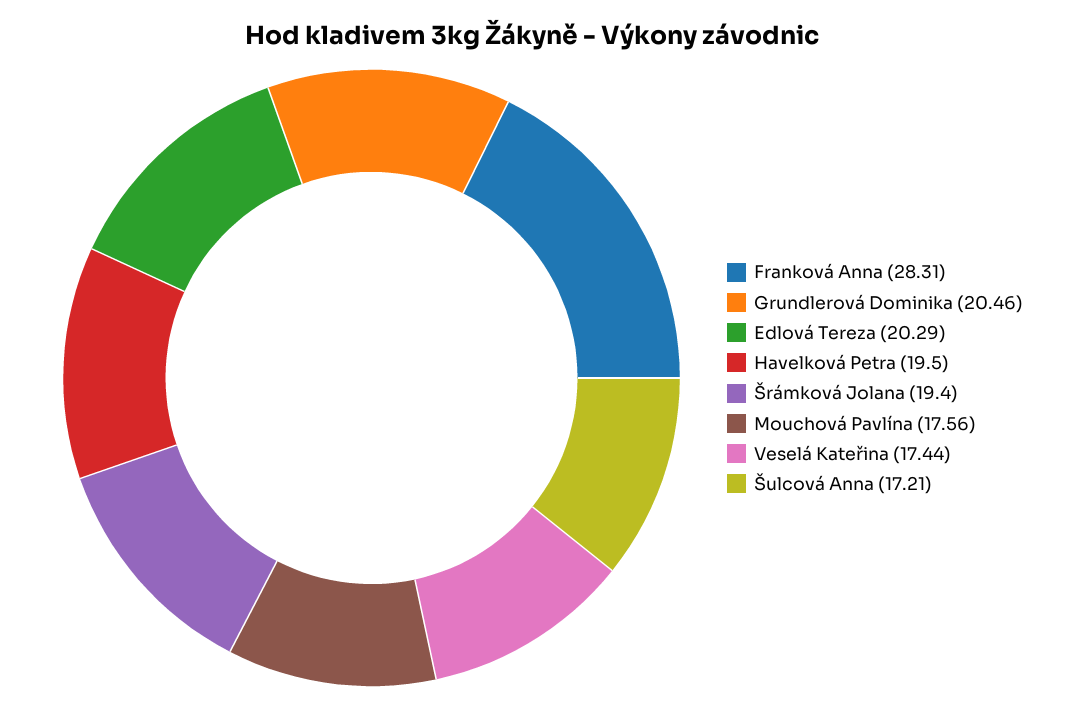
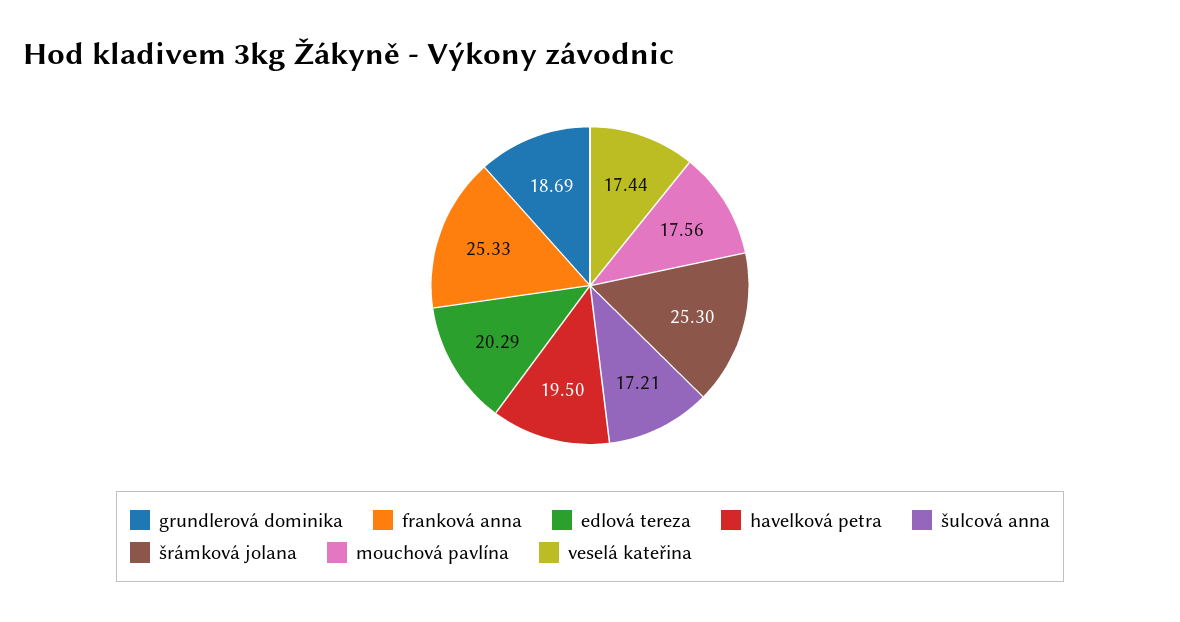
  {
-   "Franková Anna": 28.31,
+   "Franková Anna": 25.33,
-   "Grundlerová Dominika": 20.46,
+   "Grundlerová Dominika": 18.69,
    "Edlová Tereza": 20.29,
    "Havelková Petra": 19.5,
-   "Šrámková Jolana": 19.4,
+   "Šrámková Jolana": 25.3,
    "Mouchová Pavlína": 17.56,
    "Veselá Kateřina": 17.44,
    "Šulcová Anna": 17.21
  }

